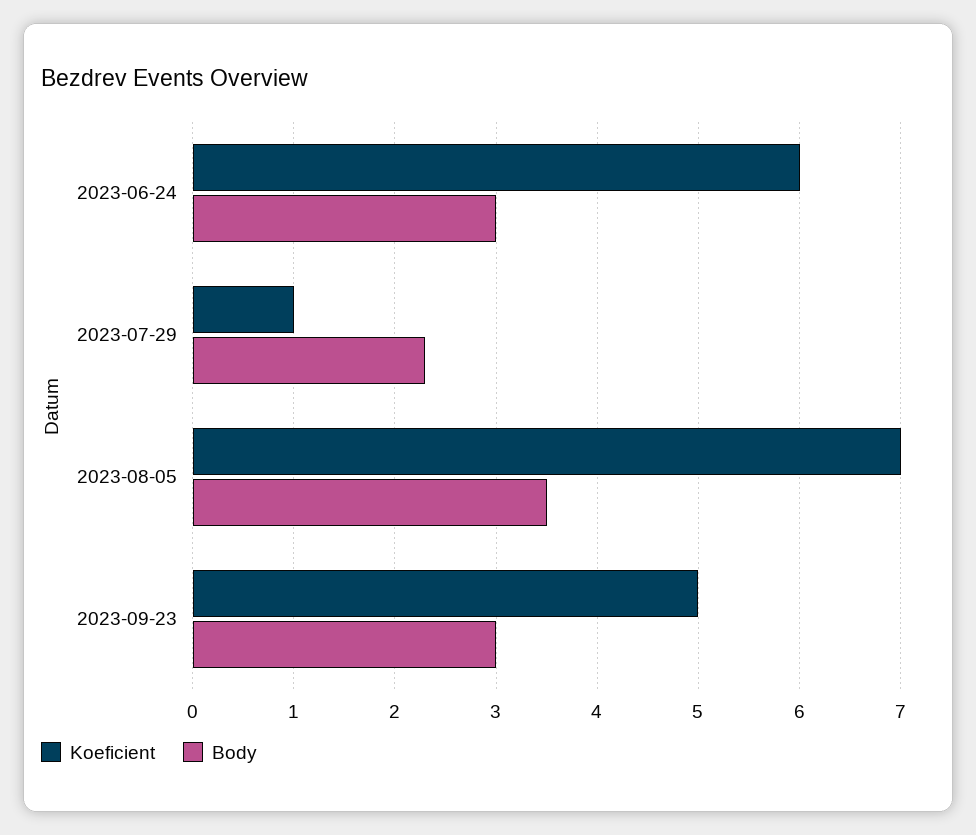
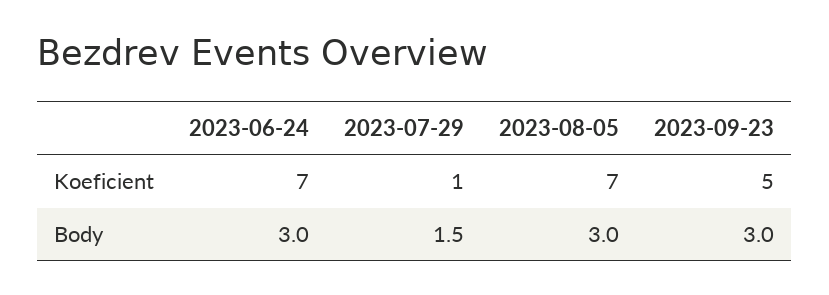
  {
    "Koeficient": {
-     "2023-06-24": 6,
+     "2023-06-24": 7,
      "2023-07-29": 1,
      "2023-08-05": 7,
      "2023-09-23": 5
    },
    "Body": {
      "2023-06-24": 3,
-     "2023-07-29": 2.3,
+     "2023-07-29": 1.5,
-     "2023-08-05": 3.5,
+     "2023-08-05": 3,
      "2023-09-23": 3
    }
  }

